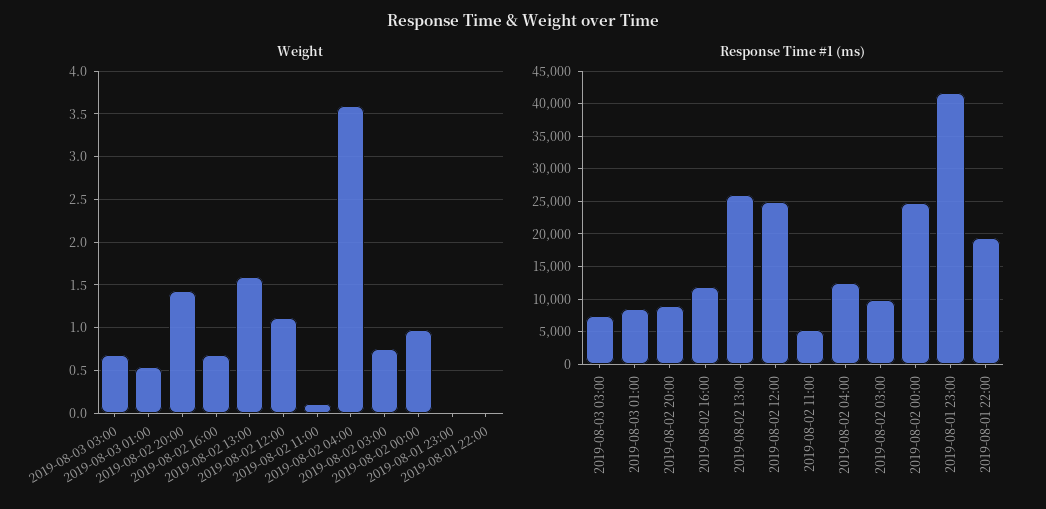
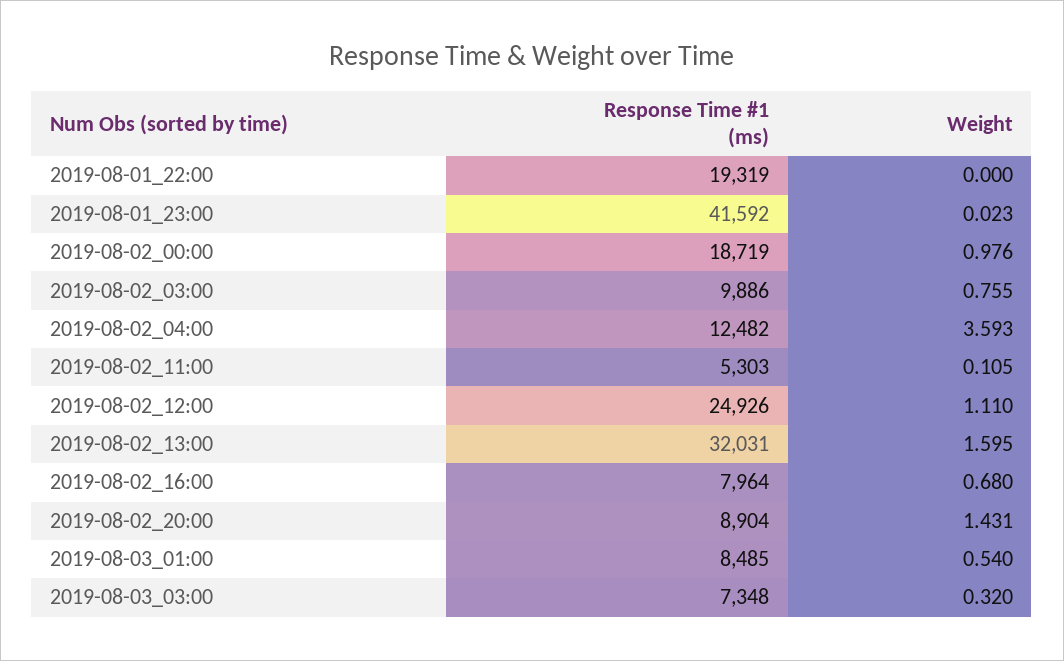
  {
    "Weight": {
-     "2019-08-03 03:00": 0.7,
+     "2019-08-03 03:00": 0.32,
      "2019-08-03 01:00": 0.54,
      "2019-08-02 20:00": 1.431,
      "2019-08-02 16:00": 0.68,
      "2019-08-02 13:00": 1.595,
      "2019-08-02 12:00": 1.11,
      "2019-08-02 11:00": 0.105,
      "2019-08-02 04:00": 3.593,
      "2019-08-02 03:00": 0.755,
      "2019-08-02 00:00": 0.976,
      "2019-08-01 23:00": 0.023,
      "2019-08-01 22:00": 0
    },
    "Response Time #1 (ms)": {
      "2019-08-03 03:00": 7348,
      "2019-08-03 01:00": 8485,
      "2019-08-02 20:00": 8904,
-     "2019-08-02 16:00": 12000,
+     "2019-08-02 16:00": 7964,
-     "2019-08-02 13:00": 26000,
+     "2019-08-02 13:00": 32031,
      "2019-08-02 12:00": 24926,
      "2019-08-02 11:00": 5303,
      "2019-08-02 04:00": 12482,
      "2019-08-02 03:00": 9886,
-     "2019-08-02 00:00": 25000,
+     "2019-08-02 00:00": 18719,
      "2019-08-01 23:00": 41592,
      "2019-08-01 22:00": 19319
    }
  }

